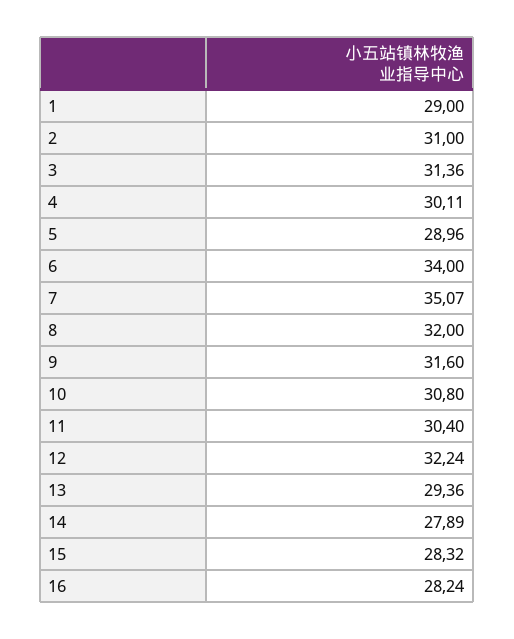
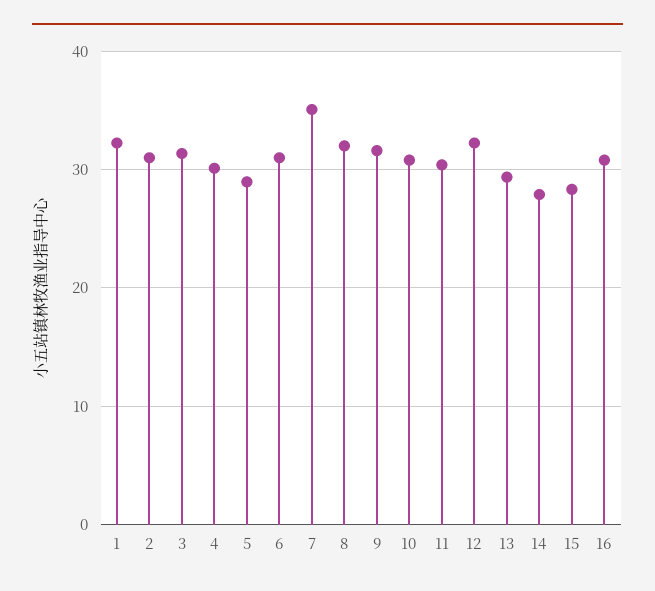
  {
-   "1": 29,
+   "1": 32,
    "2": 31,
    "3": 31.36,
    "4": 30.11,
    "5": 28.96,
-   "6": 34,
+   "6": 31,
    "7": 35.07,
    "8": 32,
    "9": 31.6,
    "10": 30.8,
    "11": 30.4,
    "12": 32.24,
    "13": 29.36,
    "14": 27.89,
    "15": 28.32,
-   "16": 28.24
+   "16": 31
  }

